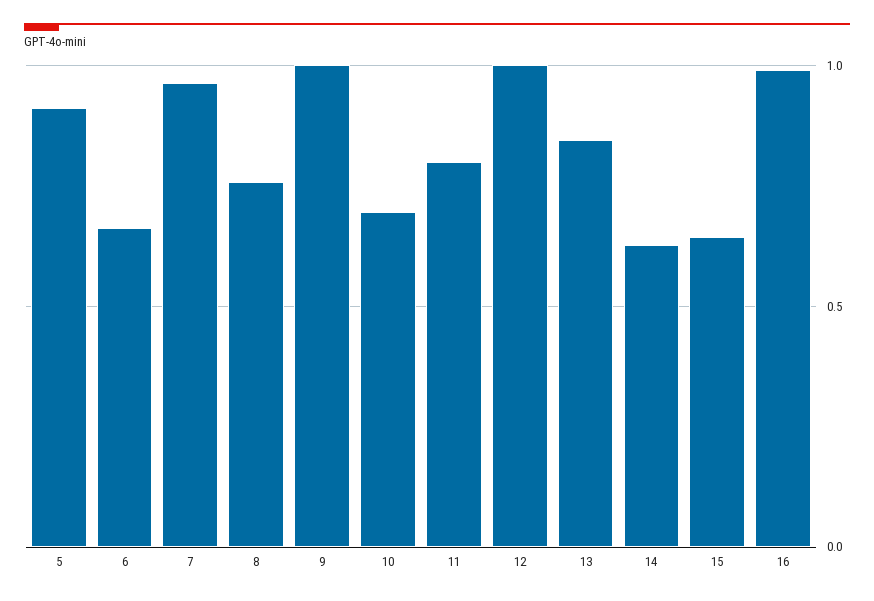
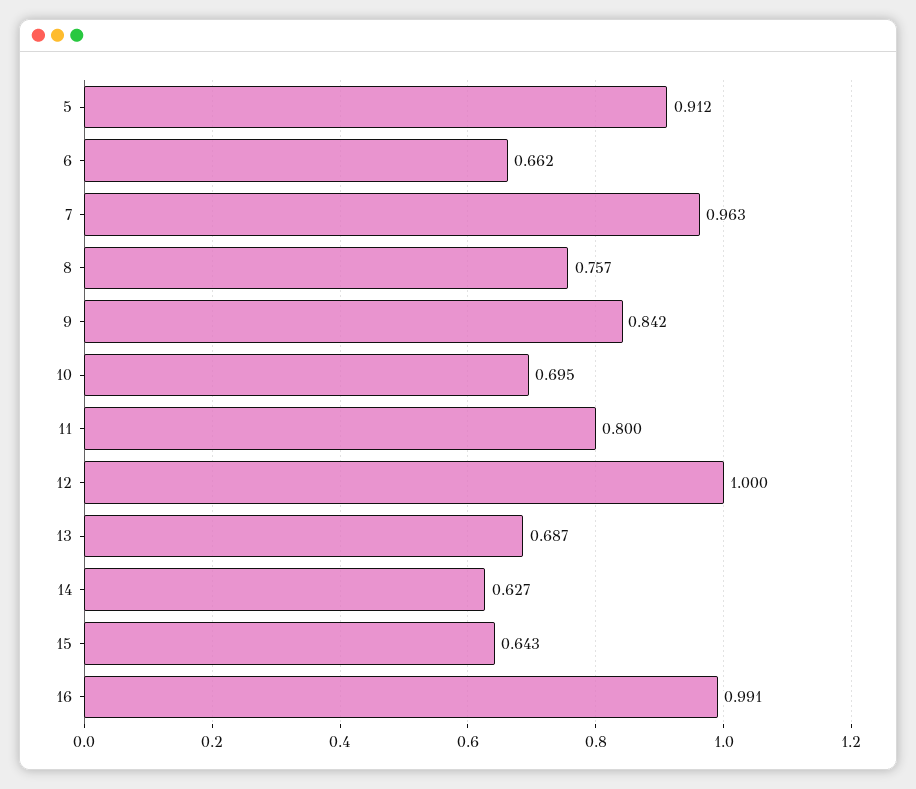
  {
    "5": 0.912,
    "6": 0.662,
    "7": 0.963,
    "8": 0.757,
-   "9": 1,
+   "9": 0.842,
    "10": 0.695,
    "11": 0.8,
    "12": 1,
-   "13": 0.85,
+   "13": 0.687,
    "14": 0.627,
    "15": 0.643,
    "16": 0.991
  }

